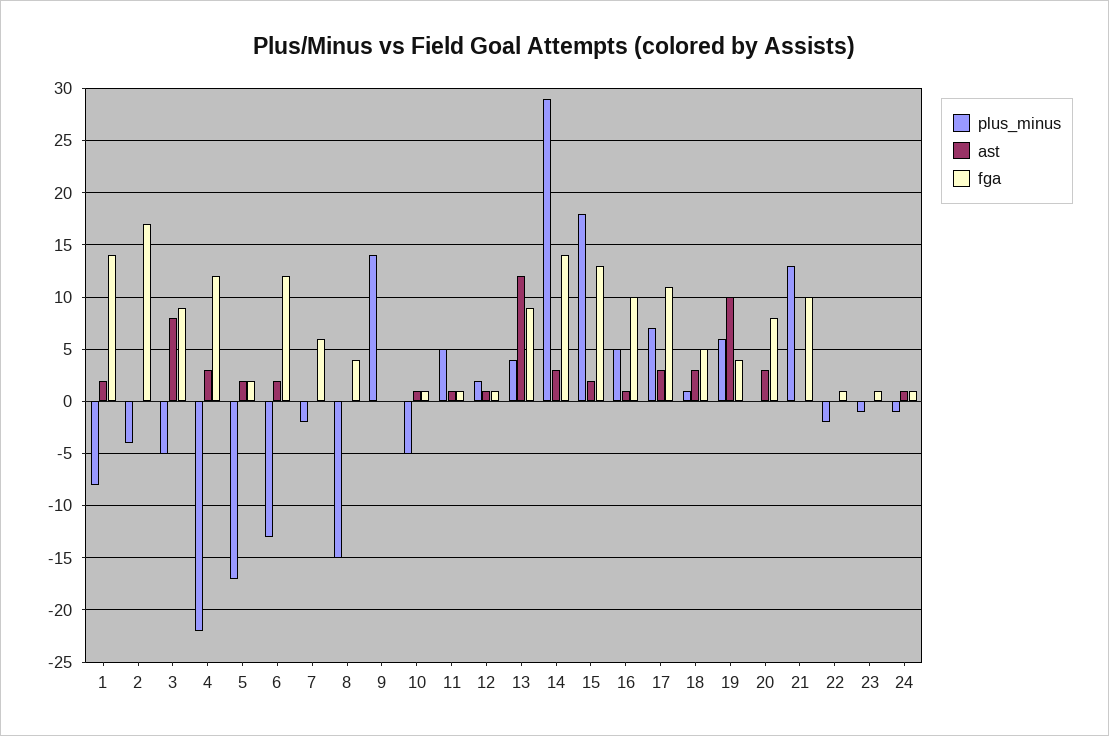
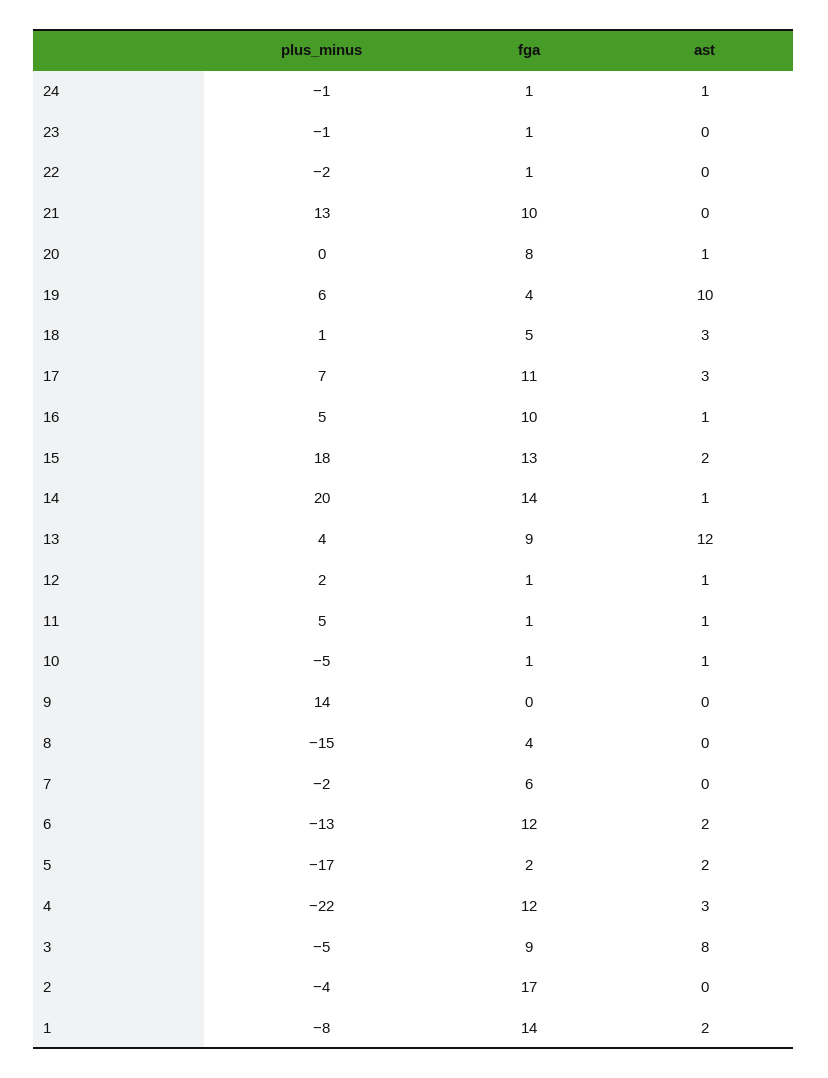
  {
    "plus_minus": {
      "1": -8,
      "2": -4,
      "3": -5,
      "4": -22,
      "5": -17,
      "6": -13,
      "7": -2,
      "8": -15,
      "9": 14,
      "10": -5,
      "11": 5,
      "12": 2,
      "13": 4,
-     "14": 29,
+     "14": 20,
      "15": 18,
      "16": 5,
      "17": 7,
      "18": 1,
      "19": 6,
      "20": 0,
      "21": 13,
      "22": -2,
      "23": -1,
      "24": -1
    },
    "ast": {
      "1": 2,
      "2": 0,
      "3": 8,
      "4": 3,
      "5": 2,
      "6": 2,
      "7": 0,
      "8": 0,
      "9": 0,
      "10": 1,
      "11": 1,
      "12": 1,
      "13": 12,
-     "14": 3,
+     "14": 1,
      "15": 2,
      "16": 1,
      "17": 3,
      "18": 3,
      "19": 10,
-     "20": 3,
+     "20": 1,
      "21": 0,
      "22": 0,
      "23": 0,
      "24": 1
    },
    "fga": {
      "1": 14,
      "2": 17,
      "3": 9,
      "4": 12,
      "5": 2,
      "6": 12,
      "7": 6,
      "8": 4,
      "9": 0,
      "10": 1,
      "11": 1,
      "12": 1,
      "13": 9,
      "14": 14,
      "15": 13,
      "16": 10,
      "17": 11,
      "18": 5,
      "19": 4,
      "20": 8,
      "21": 10,
      "22": 1,
      "23": 1,
      "24": 1
    }
  }

